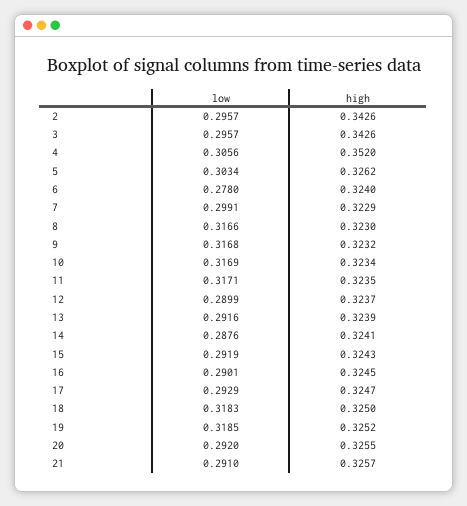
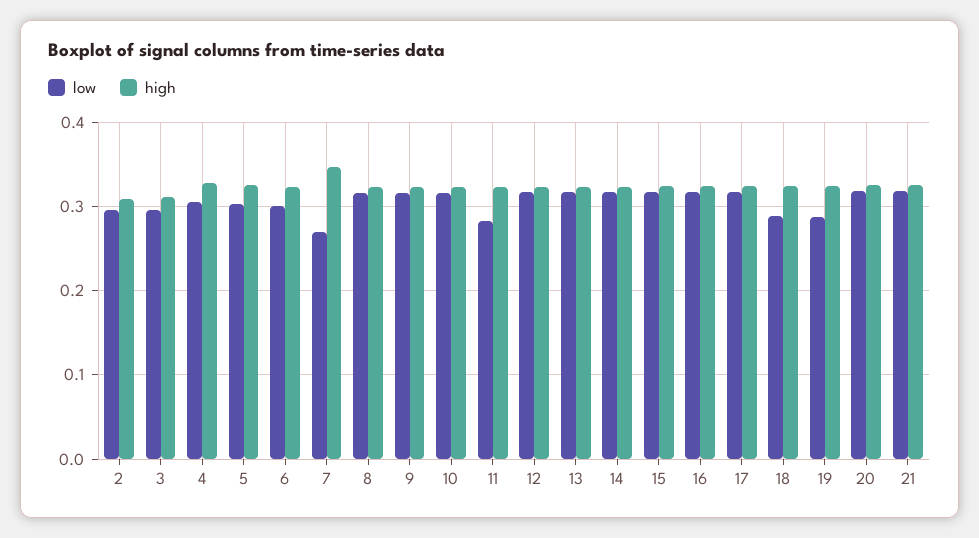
  {
    "low": {
      "2": 0.2957,
      "3": 0.2957,
      "4": 0.3056,
      "5": 0.3034,
-     "6": 0.278,
+     "6": 0.3,
-     "7": 0.2991,
+     "7": 0.27,
      "8": 0.3166,
      "9": 0.3168,
      "10": 0.3169,
-     "11": 0.3171,
+     "11": 0.28,
-     "12": 0.2899,
+     "12": 0.32,
-     "13": 0.2916,
+     "13": 0.32,
-     "14": 0.2876,
+     "14": 0.32,
-     "15": 0.2919,
+     "15": 0.32,
-     "16": 0.2901,
+     "16": 0.32,
-     "17": 0.2929,
+     "17": 0.32,
-     "18": 0.3183,
+     "18": 0.29,
-     "19": 0.3185,
+     "19": 0.29,
-     "20": 0.292,
+     "20": 0.32,
-     "21": 0.291
+     "21": 0.32
    },
    "high": {
-     "2": 0.3426,
+     "2": 0.31,
-     "3": 0.3426,
+     "3": 0.31,
-     "4": 0.352,
+     "4": 0.33,
      "5": 0.3262,
      "6": 0.324,
-     "7": 0.3229,
+     "7": 0.35,
      "8": 0.323,
      "9": 0.3232,
      "10": 0.3234,
      "11": 0.3235,
      "12": 0.3237,
      "13": 0.3239,
      "14": 0.3241,
      "15": 0.3243,
      "16": 0.3245,
      "17": 0.3247,
      "18": 0.325,
      "19": 0.3252,
      "20": 0.3255,
      "21": 0.3257
    }
  }

